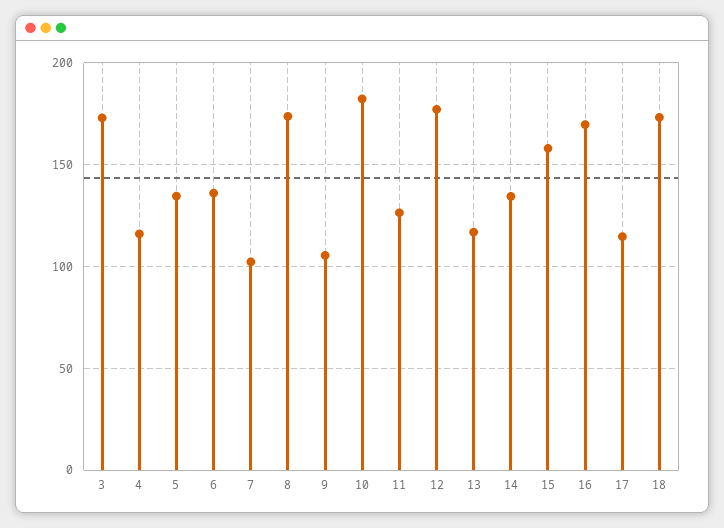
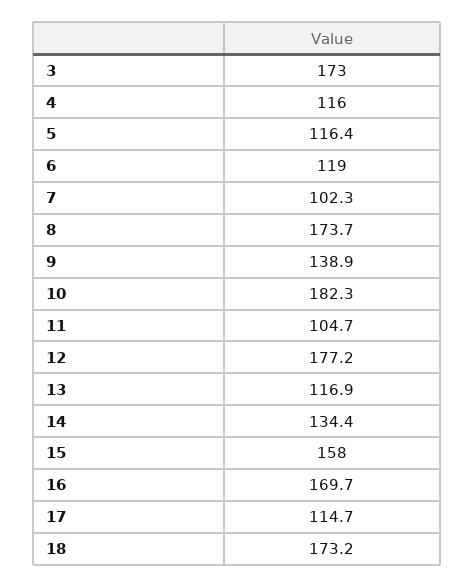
  {
    "3": 173,
    "4": 116,
-   "5": 135,
+   "5": 116.4,
-   "6": 135,
+   "6": 119,
    "7": 102.3,
    "8": 173.7,
-   "9": 105,
+   "9": 138.9,
    "10": 182.3,
-   "11": 125,
+   "11": 104.7,
    "12": 177.2,
    "13": 116.9,
    "14": 134.4,
    "15": 158,
    "16": 169.7,
    "17": 114.7,
    "18": 173.2
  }

